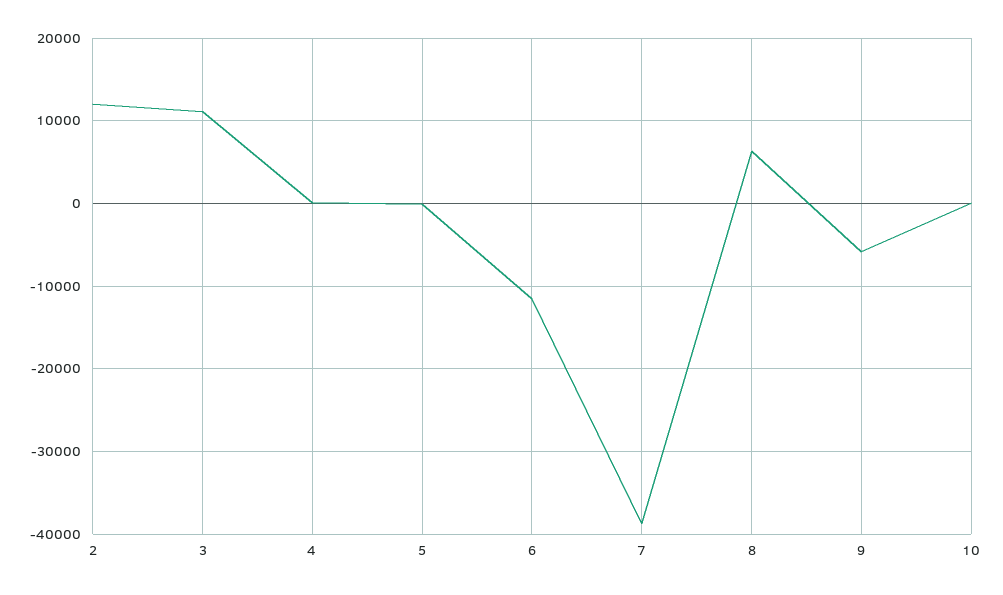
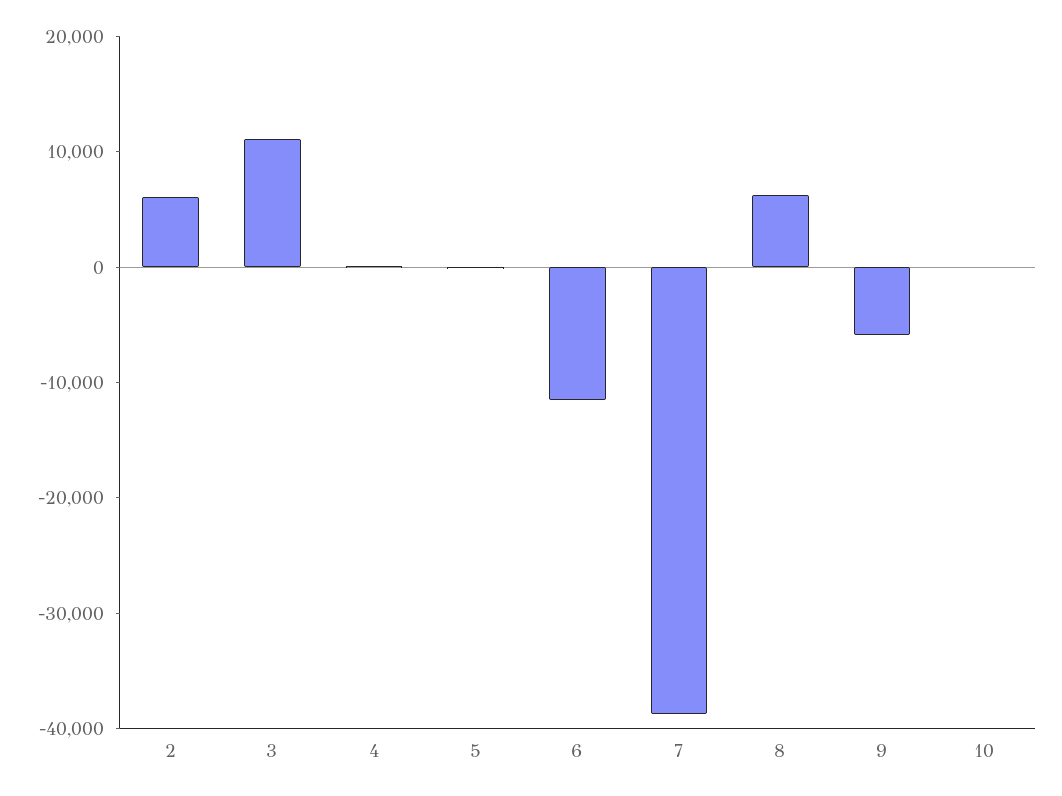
  {
-   "2": 12000,
+   "2": 6000,
    "3": 11000,
    "4": 0,
    "5": 0,
    "6": -12000,
    "7": -39000,
    "8": 6000,
    "9": -6000,
    "10": 0
  }

